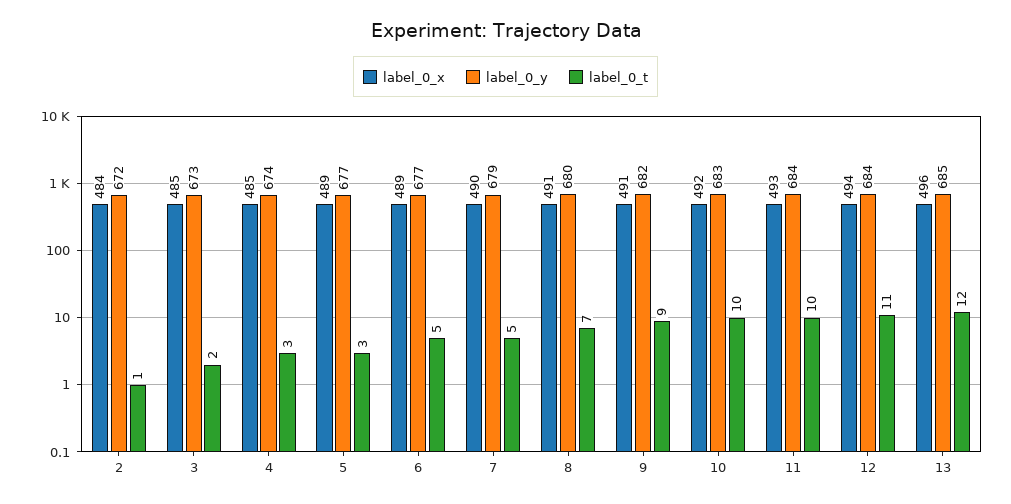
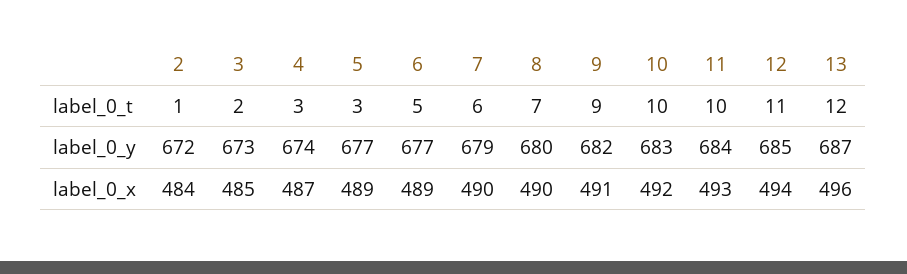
  {
    "label_0_x": {
      "2": 484,
      "3": 485,
-     "4": 485,
+     "4": 487,
      "5": 489,
      "6": 489,
      "7": 490,
-     "8": 491,
+     "8": 490,
      "9": 491,
      "10": 492,
      "11": 493,
      "12": 494,
      "13": 496
    },
    "label_0_y": {
      "2": 672,
      "3": 673,
      "4": 674,
      "5": 677,
      "6": 677,
      "7": 679,
      "8": 680,
      "9": 682,
      "10": 683,
      "11": 684,
-     "12": 684,
+     "12": 685,
-     "13": 685
+     "13": 687
    },
    "label_0_t": {
      "2": 1,
      "3": 2,
      "4": 3,
      "5": 3,
      "6": 5,
-     "7": 5,
+     "7": 6,
      "8": 7,
      "9": 9,
      "10": 10,
      "11": 10,
      "12": 11,
      "13": 12
    }
  }

